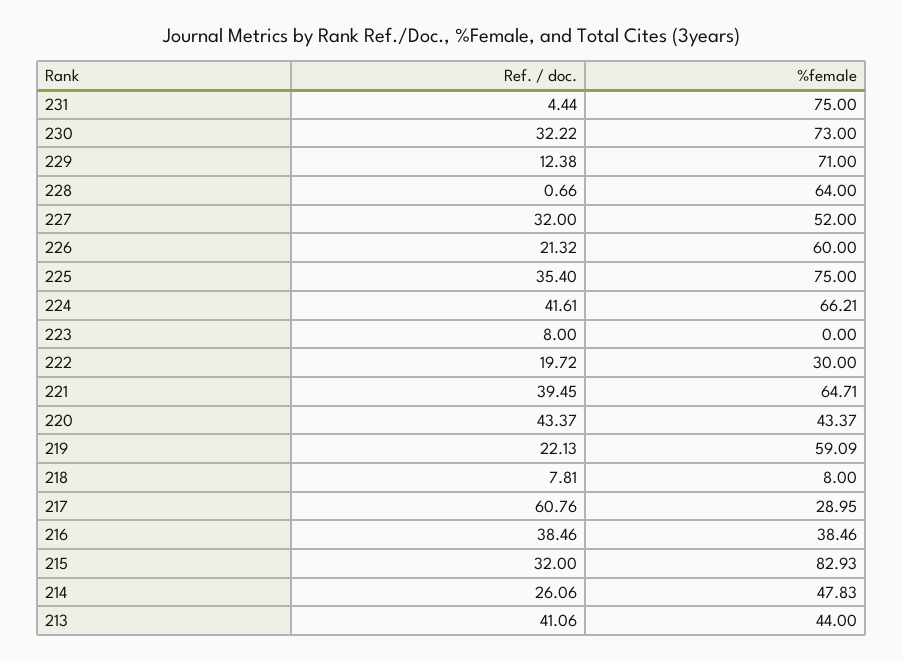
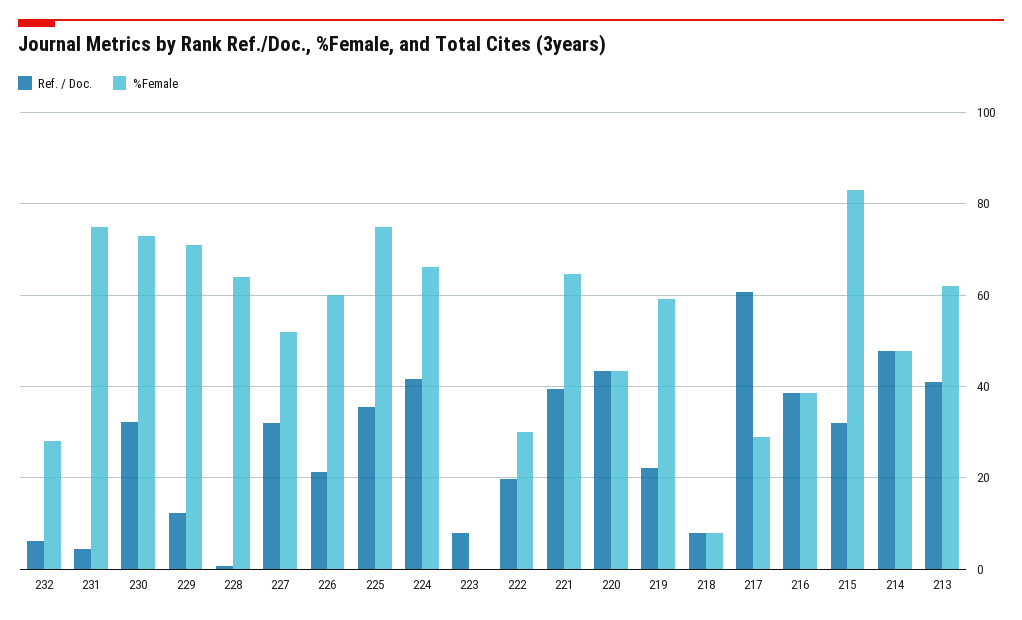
  {
    "Ref. / doc.": {
      "231": 4.44,
      "230": 32.22,
      "229": 12.38,
      "228": 0.66,
      "227": 32,
      "226": 21.32,
      "225": 35.4,
      "224": 41.61,
      "223": 8,
      "222": 19.72,
      "221": 39.45,
      "220": 43.37,
      "219": 22.13,
      "218": 7.81,
      "217": 60.76,
      "216": 38.46,
      "215": 32,
-     "214": 26.06,
+     "214": 48,
-     "213": 41.06
+     "213": 41.06,
+     "232": 6
    },
    "%female": {
      "231": 75,
      "230": 73,
      "229": 71,
      "228": 64,
      "227": 52,
      "226": 60,
      "225": 75,
      "224": 66.21,
      "223": 0,
      "222": 30,
      "221": 64.71,
      "220": 43.37,
      "219": 59.09,
      "218": 8,
      "217": 28.95,
      "216": 38.46,
      "215": 82.93,
      "214": 47.83,
-     "213": 44
+     "213": 62,
+     "232": 28
    }
  }

